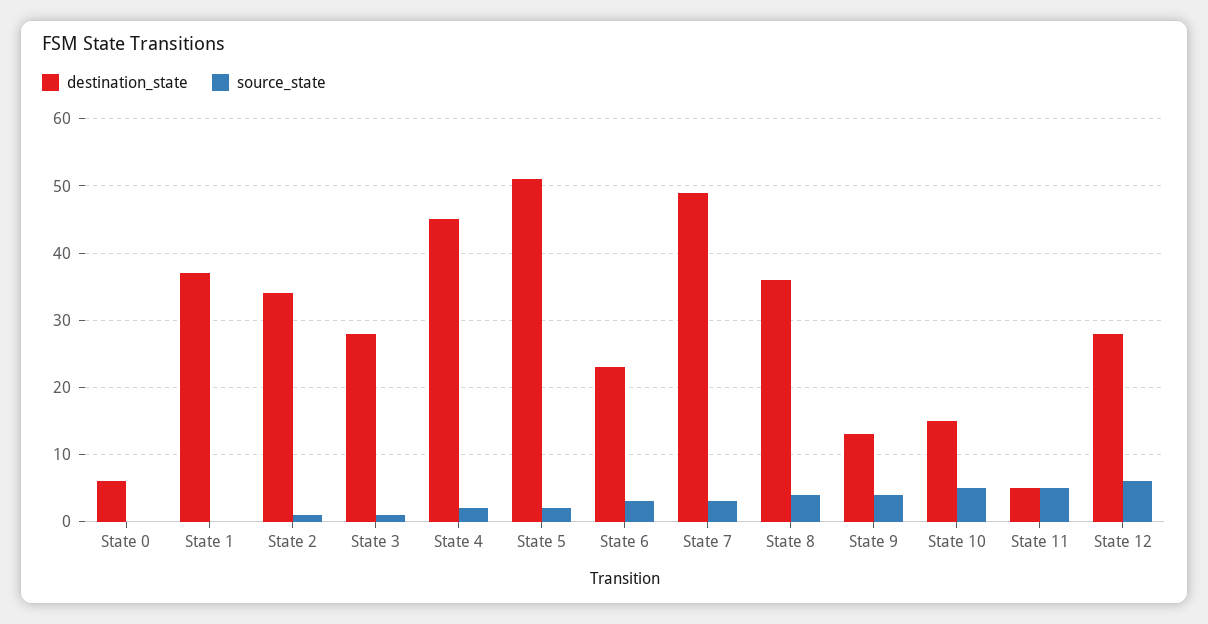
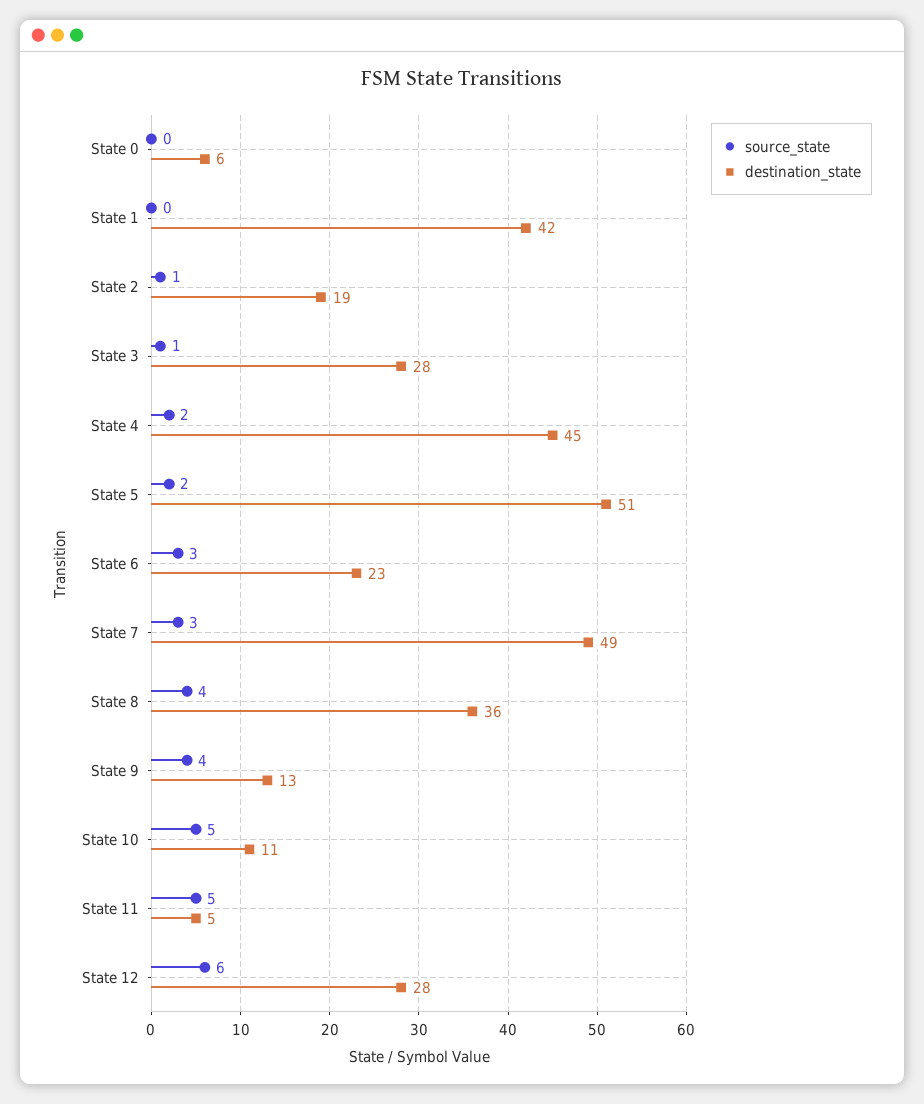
  {
    "destination_state": {
      "State 0": 6,
-     "State 1": 37,
+     "State 1": 42,
-     "State 2": 34,
+     "State 2": 19,
      "State 3": 28,
      "State 4": 45,
      "State 5": 51,
      "State 6": 23,
      "State 7": 49,
      "State 8": 36,
      "State 9": 13,
-     "State 10": 15,
+     "State 10": 11,
      "State 11": 5,
      "State 12": 28
    },
    "source_state": {
      "State 0": 0,
      "State 1": 0,
      "State 2": 1,
      "State 3": 1,
      "State 4": 2,
      "State 5": 2,
      "State 6": 3,
      "State 7": 3,
      "State 8": 4,
      "State 9": 4,
      "State 10": 5,
      "State 11": 5,
      "State 12": 6
    }
  }

